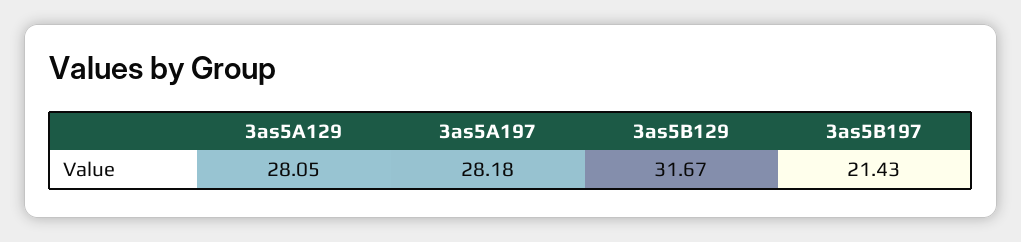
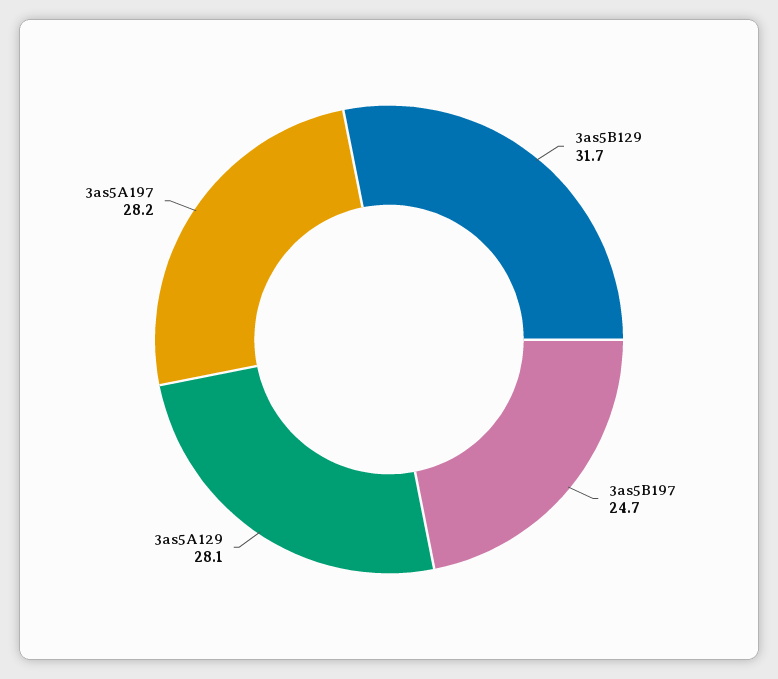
  {
    "3as5A129": 28.05,
    "3as5A197": 28.18,
    "3as5B129": 31.67,
-   "3as5B197": 21.43
+   "3as5B197": 24.7
  }

